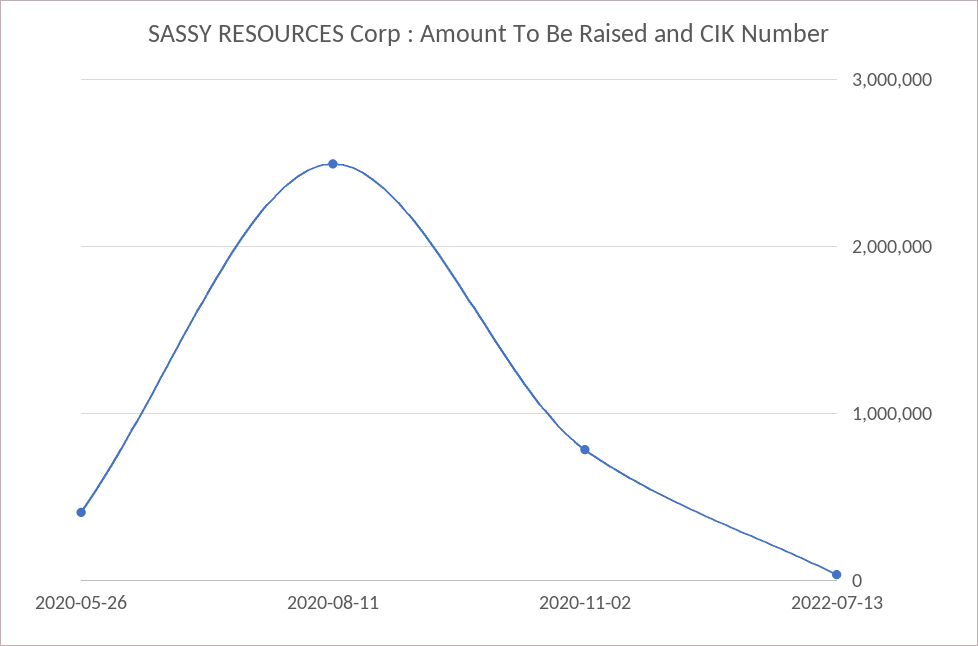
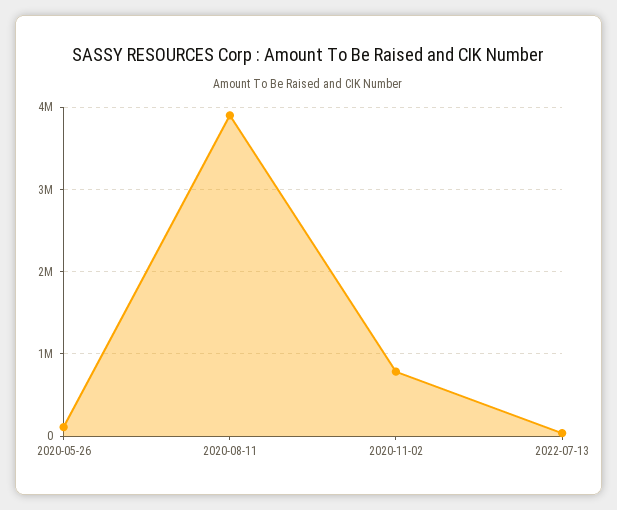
  {
-   "2020-05-26": 400000,
+   "2020-05-26": 100000,
-   "2020-08-11": 2500000,
+   "2020-08-11": 3900000,
    "2020-11-02": 800000,
    "2022-07-13": 0
  }

